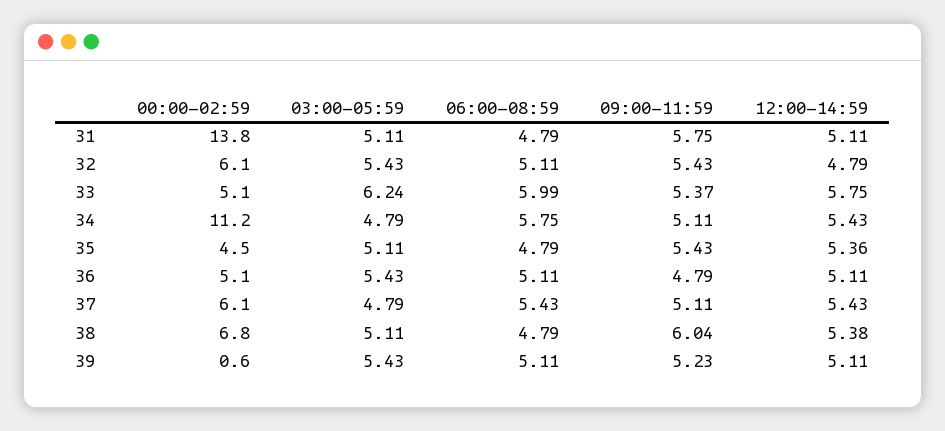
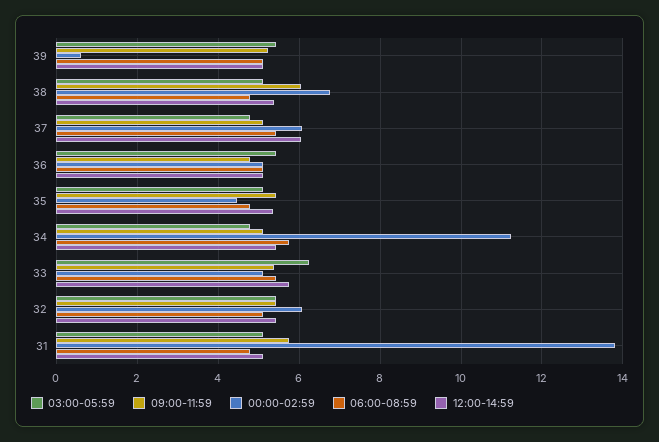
  {
    "00:00-02:59": {
      "31": 13.8,
      "32": 6.1,
      "33": 5.1,
      "34": 11.2,
      "35": 4.5,
      "36": 5.1,
      "37": 6.1,
      "38": 6.8,
      "39": 0.6
    },
    "03:00-05:59": {
      "31": 5.11,
      "32": 5.43,
      "33": 6.24,
      "34": 4.79,
      "35": 5.11,
      "36": 5.43,
      "37": 4.79,
      "38": 5.11,
      "39": 5.43
    },
    "06:00-08:59": {
      "31": 4.79,
      "32": 5.11,
-     "33": 5.99,
+     "33": 5.4,
      "34": 5.75,
      "35": 4.79,
      "36": 5.11,
      "37": 5.43,
      "38": 4.79,
      "39": 5.11
    },
    "09:00-11:59": {
      "31": 5.75,
      "32": 5.43,
      "33": 5.37,
      "34": 5.11,
      "35": 5.43,
      "36": 4.79,
      "37": 5.11,
      "38": 6.04,
      "39": 5.23
    },
    "12:00-14:59": {
      "31": 5.11,
-     "32": 4.79,
+     "32": 5.4,
      "33": 5.75,
      "34": 5.43,
      "35": 5.36,
      "36": 5.11,
-     "37": 5.43,
+     "37": 6,
      "38": 5.38,
      "39": 5.11
    }
  }

